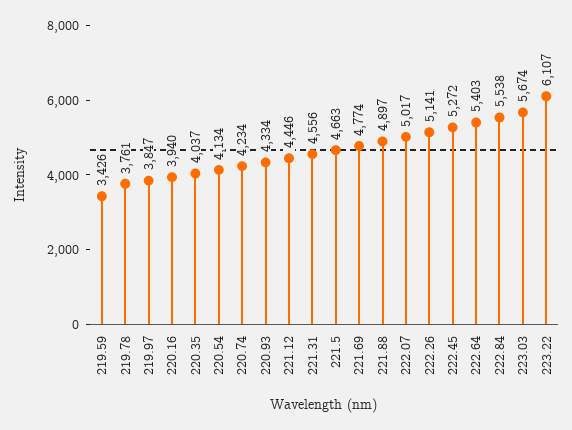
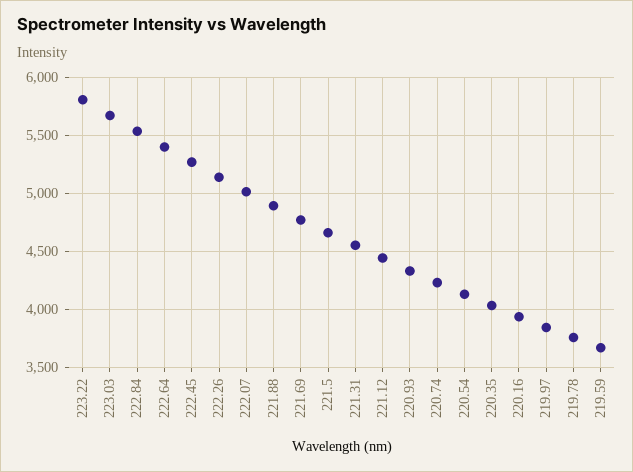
  {
-   "219.59": 3426,
+   "219.59": 3700,
    "219.78": 3761,
    "219.97": 3847,
    "220.16": 3940,
    "220.35": 4037,
    "220.54": 4134,
    "220.74": 4234,
    "220.93": 4334,
    "221.12": 4446,
    "221.31": 4556,
    "221.5": 4663,
    "221.69": 4774,
    "221.88": 4897,
    "222.07": 5017,
    "222.26": 5141,
    "222.45": 5272,
    "222.64": 5403,
    "222.84": 5538,
    "223.03": 5674,
-   "223.22": 6107
+   "223.22": 5800
  }

